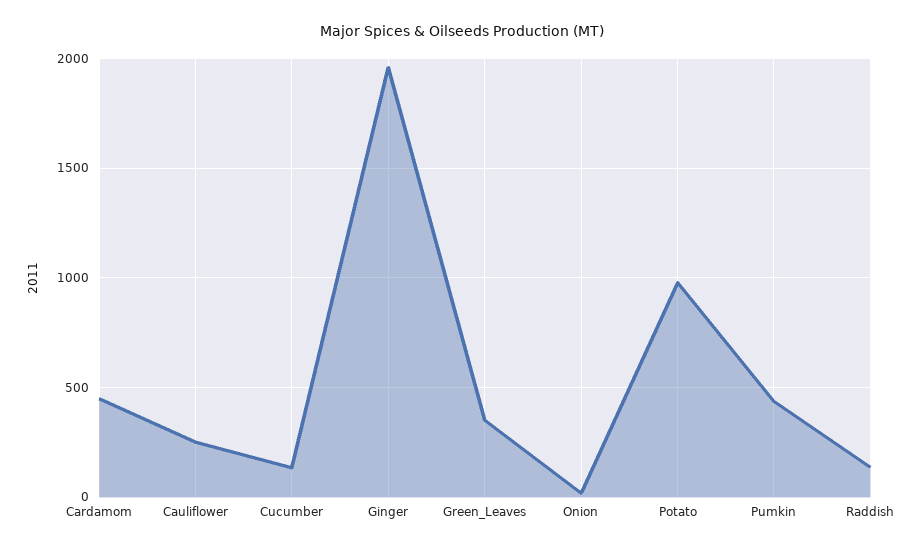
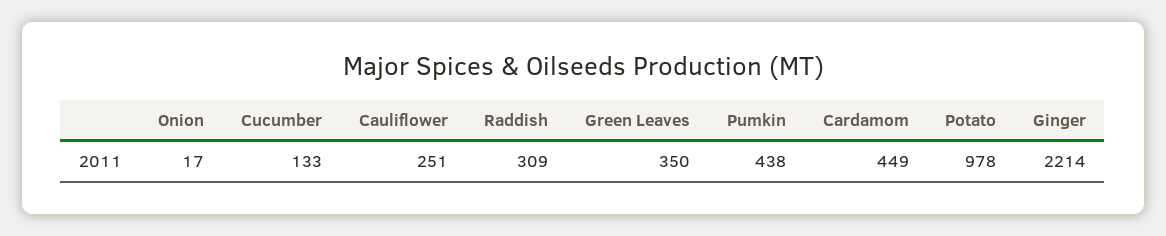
  {
    "Cardamom": 449,
    "Cauliflower": 251,
    "Cucumber": 133,
-   "Ginger": 1950,
+   "Ginger": 2214,
    "Green_Leaves": 350,
    "Onion": 17,
    "Potato": 978,
    "Pumkin": 438,
-   "Raddish": 150
+   "Raddish": 309
  }

